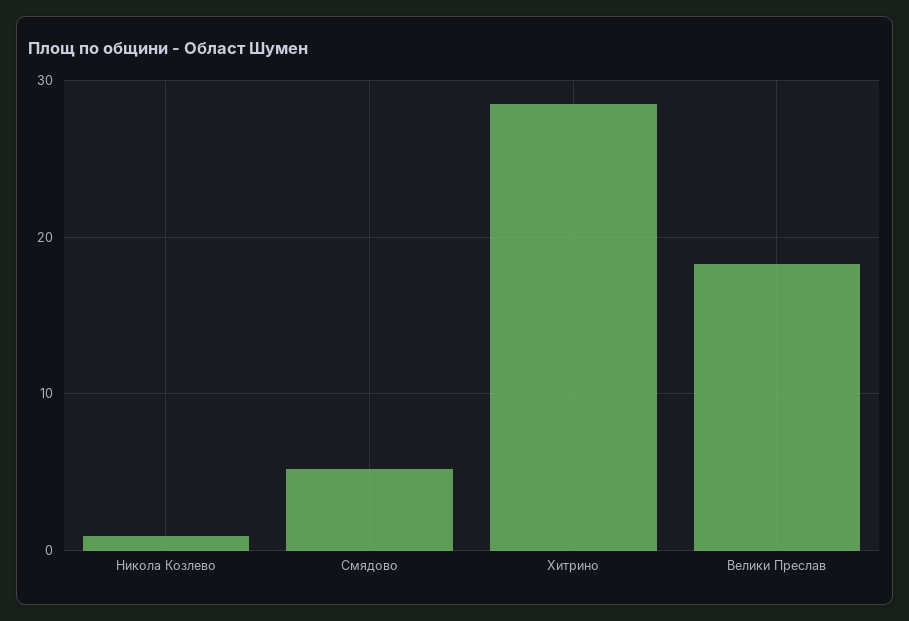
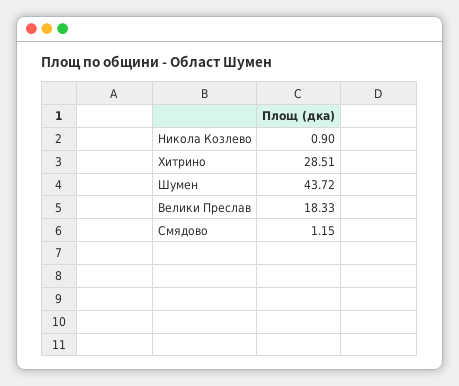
  {
    "Никола Козлево": 0.9,
-   "Смядово": 5,
+   "Смядово": 1.15,
    "Хитрино": 28.51,
-   "Велики Преслав": 18.33
+   "Велики Преслав": 18.33,
+   "Шумен": 43.72
  }

